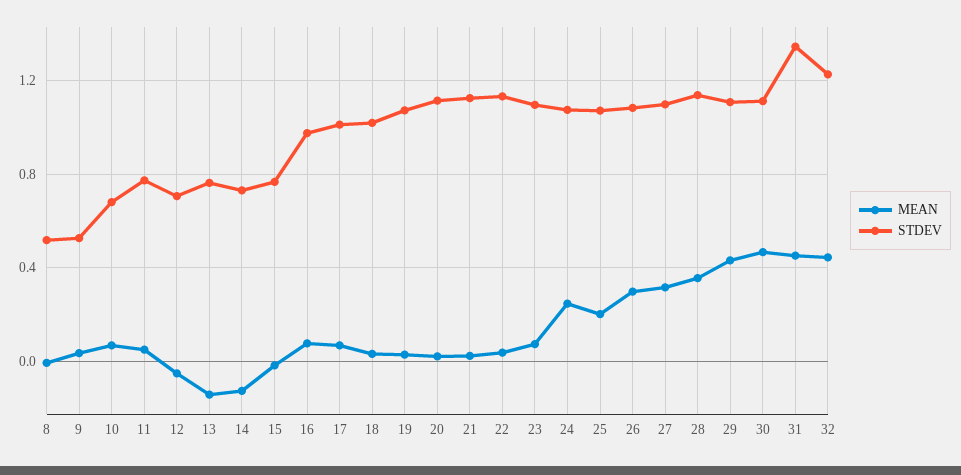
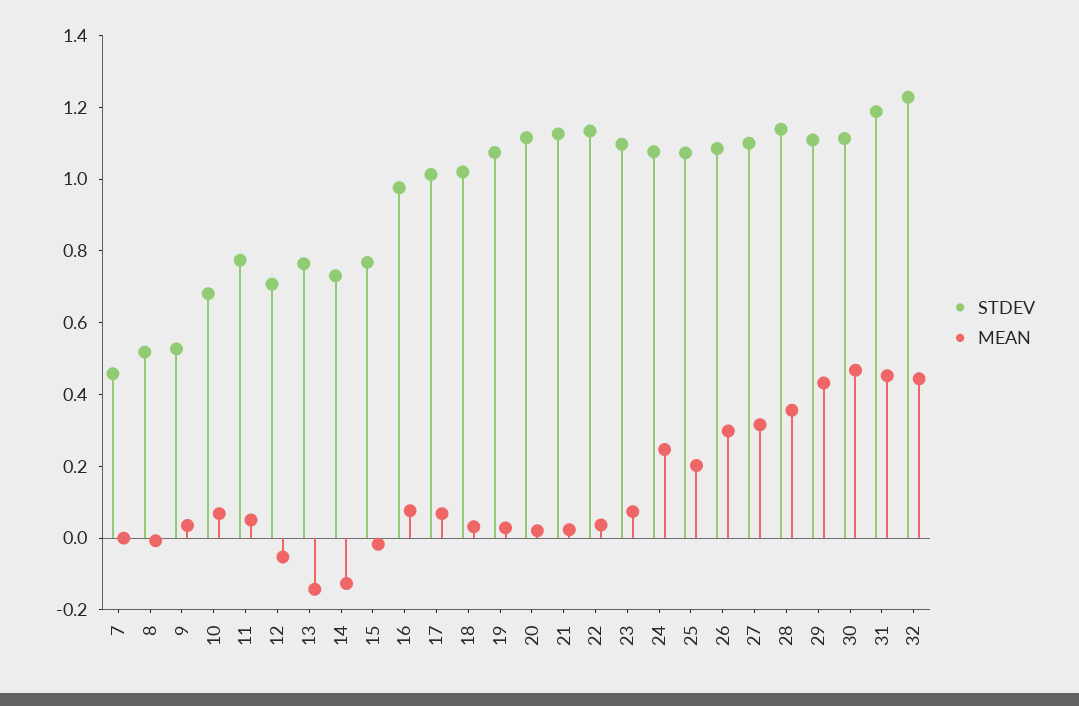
  {
    "MEAN": {
      "8": 0,
      "9": 0.05,
      "10": 0.05,
      "11": 0.05,
      "12": -0.05,
      "13": -0.15,
      "14": -0.15,
      "15": 0,
      "16": 0.1,
      "17": 0.05,
      "18": 0.05,
      "19": 0.05,
      "20": 0,
      "21": 0,
      "22": 0.05,
      "23": 0.05,
      "24": 0.25,
      "25": 0.2,
      "26": 0.3,
      "27": 0.3,
      "28": 0.35,
      "29": 0.45,
      "30": 0.45,
      "31": 0.45,
-     "32": 0.45
+     "32": 0.45,
+     "7": 0
    },
    "STDEV": {
      "8": 0.5,
      "9": 0.55,
      "10": 0.7,
      "11": 0.75,
      "12": 0.7,
      "13": 0.75,
      "14": 0.75,
      "15": 0.75,
      "16": 1,
      "17": 1,
      "18": 1,
      "19": 1.05,
      "20": 1.1,
      "21": 1.15,
      "22": 1.15,
      "23": 1.1,
      "24": 1.1,
      "25": 1.05,
      "26": 1.1,
      "27": 1.1,
      "28": 1.15,
      "29": 1.1,
      "30": 1.1,
-     "31": 1.35,
+     "31": 1.2,
-     "32": 1.25
+     "32": 1.25,
+     "7": 0.45
    }
  }

